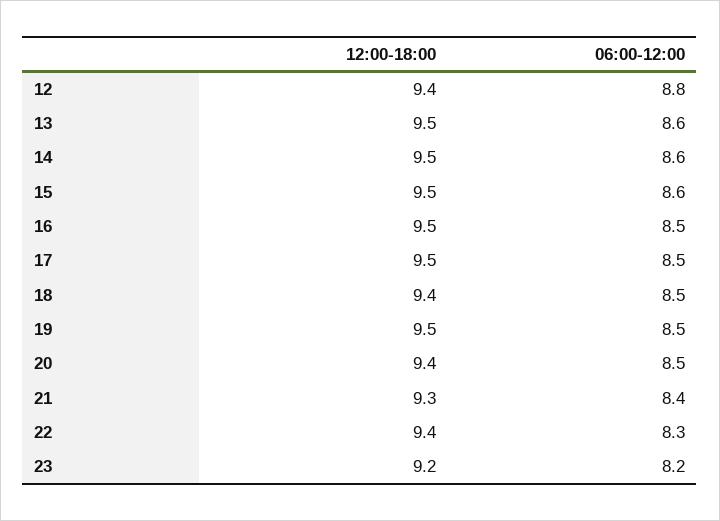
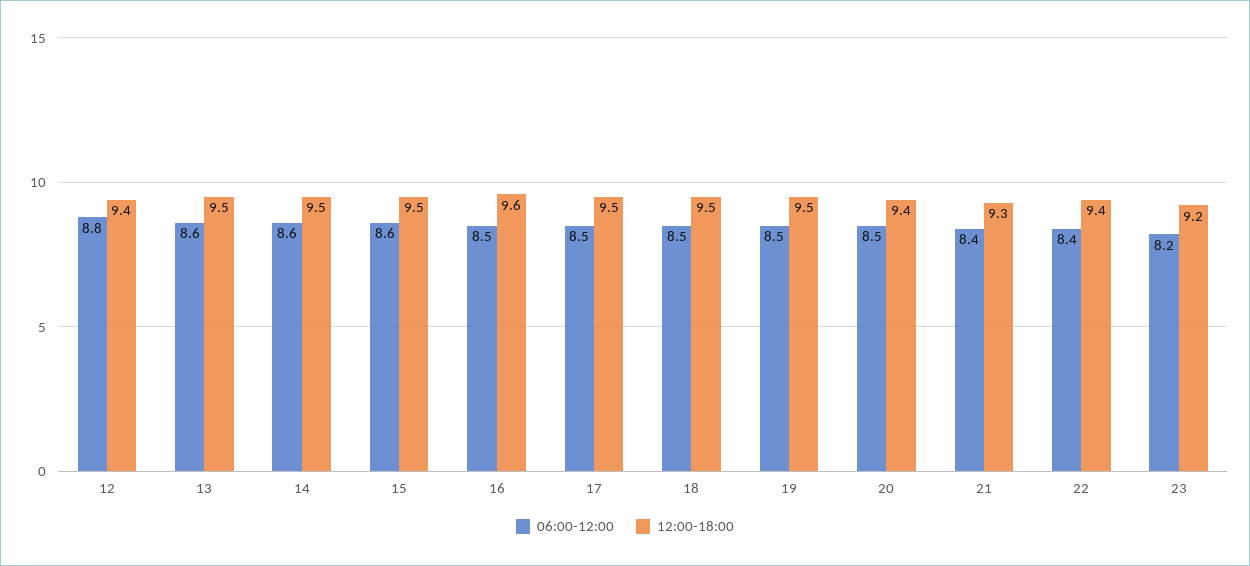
  {
    "12:00-18:00": {
      "12": 9.4,
      "13": 9.5,
      "14": 9.5,
      "15": 9.5,
-     "16": 9.5,
+     "16": 9.6,
      "17": 9.5,
-     "18": 9.4,
+     "18": 9.5,
      "19": 9.5,
      "20": 9.4,
      "21": 9.3,
      "22": 9.4,
      "23": 9.2
    },
    "06:00-12:00": {
      "12": 8.8,
      "13": 8.6,
      "14": 8.6,
      "15": 8.6,
      "16": 8.5,
      "17": 8.5,
      "18": 8.5,
      "19": 8.5,
      "20": 8.5,
      "21": 8.4,
-     "22": 8.3,
+     "22": 8.4,
      "23": 8.2
    }
  }

